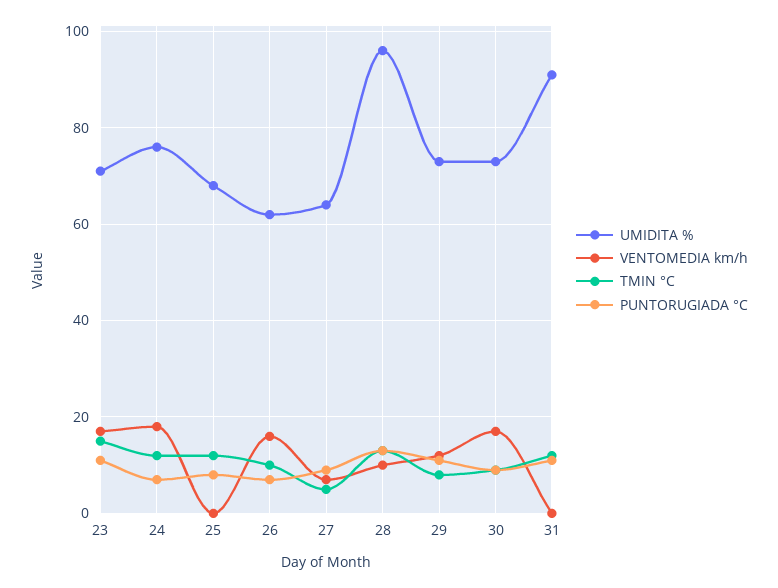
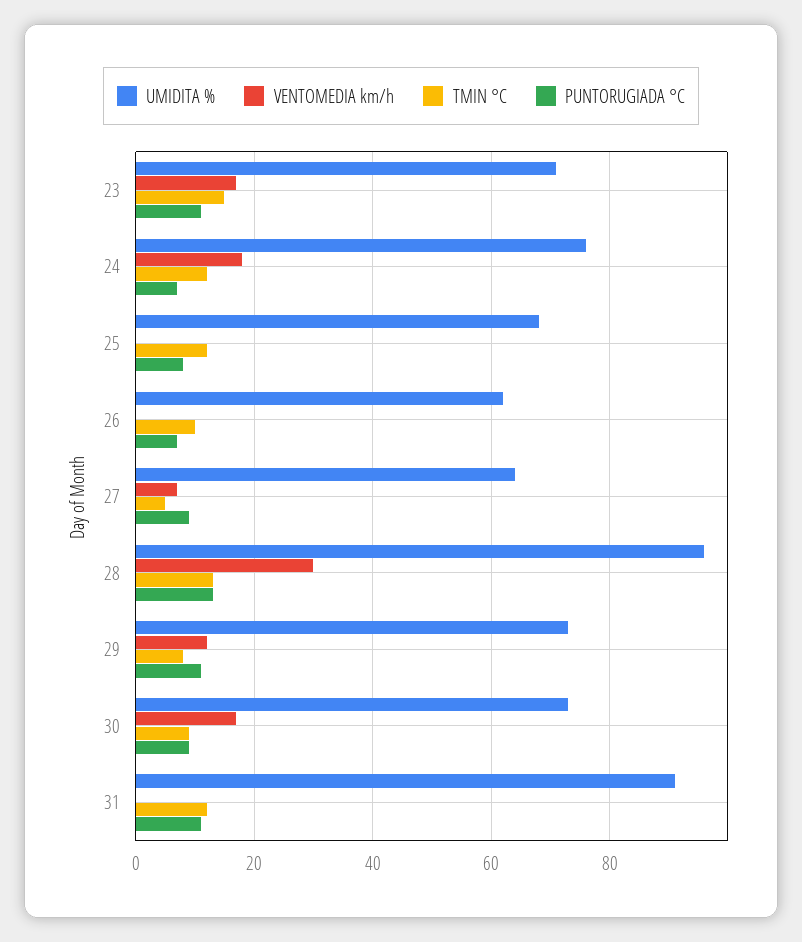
  {
    "UMIDITA %": {
      "23": 70,
      "24": 75,
      "25": 70,
      "26": 60,
      "27": 65,
      "28": 95,
      "29": 75,
      "30": 75,
      "31": 90
    },
    "VENTOMEDIA km/h": {
      "23": 15,
      "24": 20,
      "25": 0,
-     "26": 15,
+     "26": 0,
      "27": 5,
-     "28": 10,
+     "28": 30,
      "29": 10,
      "30": 15,
      "31": 0
    },
    "TMIN °C": {
      "23": 15,
      "24": 10,
      "25": 10,
      "26": 10,
      "27": 5,
      "28": 15,
      "29": 10,
      "30": 10,
      "31": 10
    },
    "PUNTORUGIADA °C": {
      "23": 10,
      "24": 5,
      "25": 10,
      "26": 5,
      "27": 10,
      "28": 15,
      "29": 10,
      "30": 10,
      "31": 10
    }
  }

